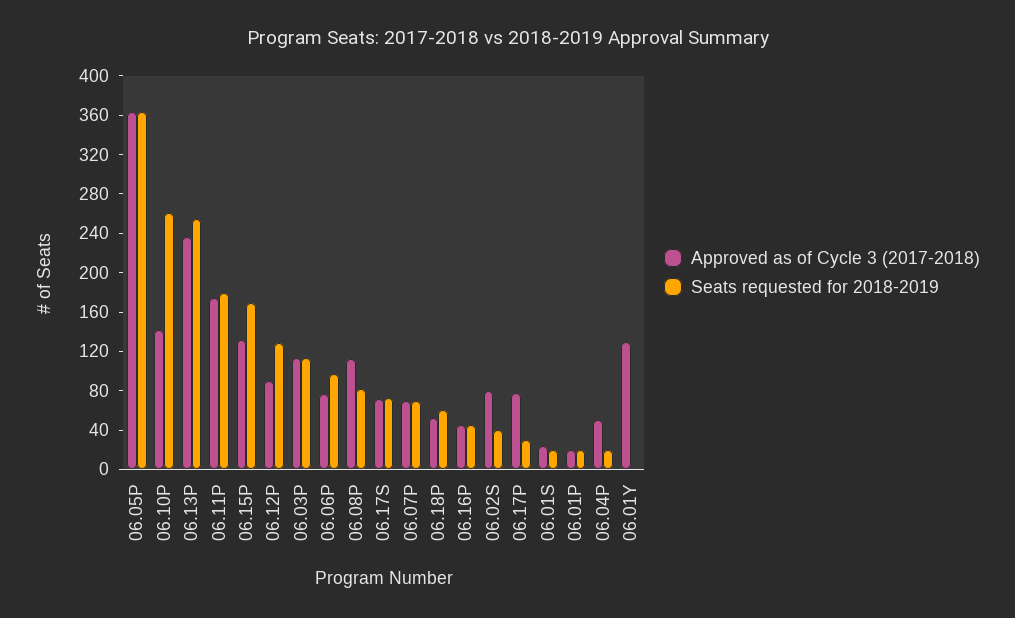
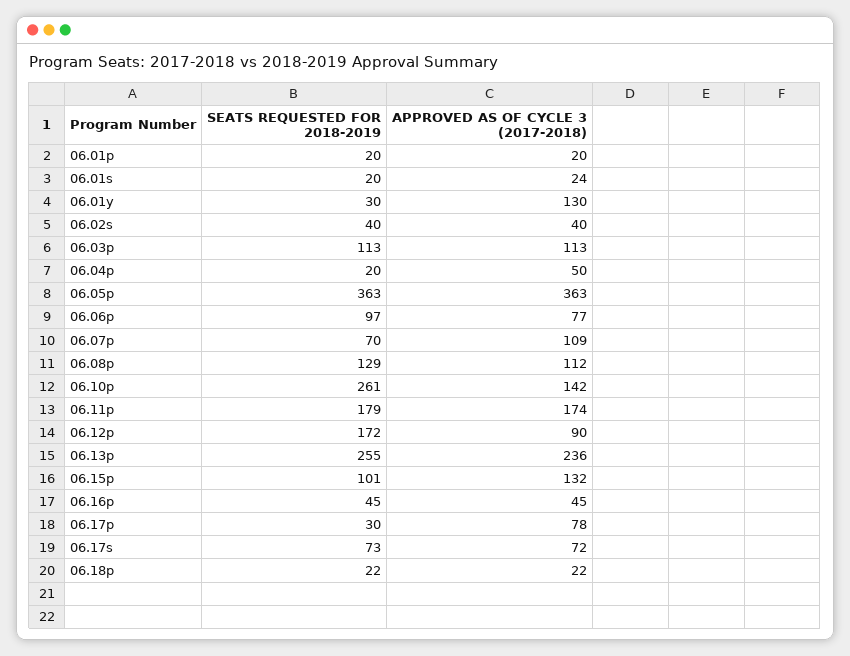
  {
    "Approved as of Cycle 3 (2017-2018)": {
      "06.05P": 363,
      "06.10P": 142,
      "06.13P": 236,
      "06.11P": 174,
      "06.15P": 132,
      "06.12P": 90,
      "06.03P": 113,
      "06.06P": 77,
      "06.08P": 112,
      "06.17S": 72,
-     "06.07P": 70,
+     "06.07P": 109,
-     "06.18P": 50,
+     "06.18P": 22,
      "06.16P": 45,
-     "06.02S": 80,
+     "06.02S": 40,
      "06.17P": 78,
      "06.01S": 24,
      "06.01P": 20,
      "06.04P": 50,
      "06.01Y": 130
    },
    "Seats requested for 2018-2019": {
      "06.05P": 363,
      "06.10P": 261,
      "06.13P": 255,
      "06.11P": 179,
-     "06.15P": 170,
+     "06.15P": 101,
-     "06.12P": 130,
+     "06.12P": 172,
      "06.03P": 113,
      "06.06P": 97,
-     "06.08P": 80,
+     "06.08P": 129,
      "06.17S": 73,
      "06.07P": 70,
-     "06.18P": 60,
+     "06.18P": 22,
      "06.16P": 45,
      "06.02S": 40,
      "06.17P": 30,
      "06.01S": 20,
      "06.01P": 20,
      "06.04P": 20,
-     "06.01Y": 0
+     "06.01Y": 30
    }
  }

